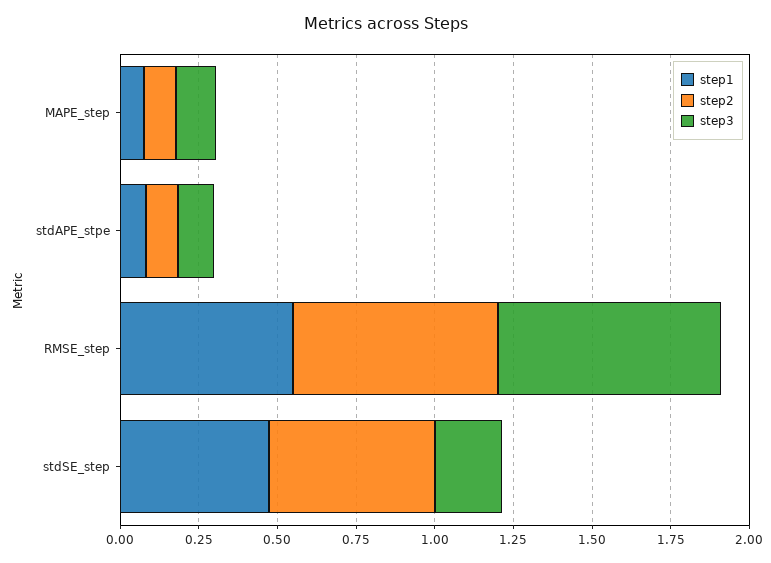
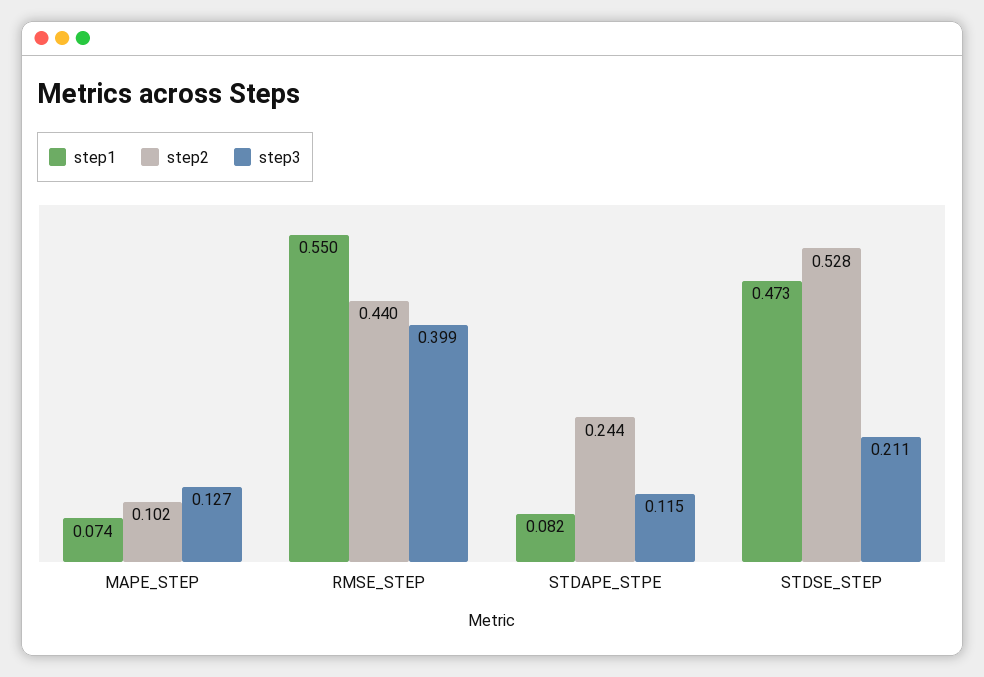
  {
    "step1": {
      "MAPE_step": 0.074,
      "stdAPE_stpe": 0.082,
      "RMSE_step": 0.55,
      "stdSE_step": 0.473
    },
    "step2": {
      "MAPE_step": 0.102,
-     "stdAPE_stpe": 0.1,
+     "stdAPE_stpe": 0.244,
-     "RMSE_step": 0.65,
+     "RMSE_step": 0.44,
      "stdSE_step": 0.528
    },
    "step3": {
      "MAPE_step": 0.127,
      "stdAPE_stpe": 0.115,
-     "RMSE_step": 0.7,
+     "RMSE_step": 0.399,
      "stdSE_step": 0.211
    }
  }

